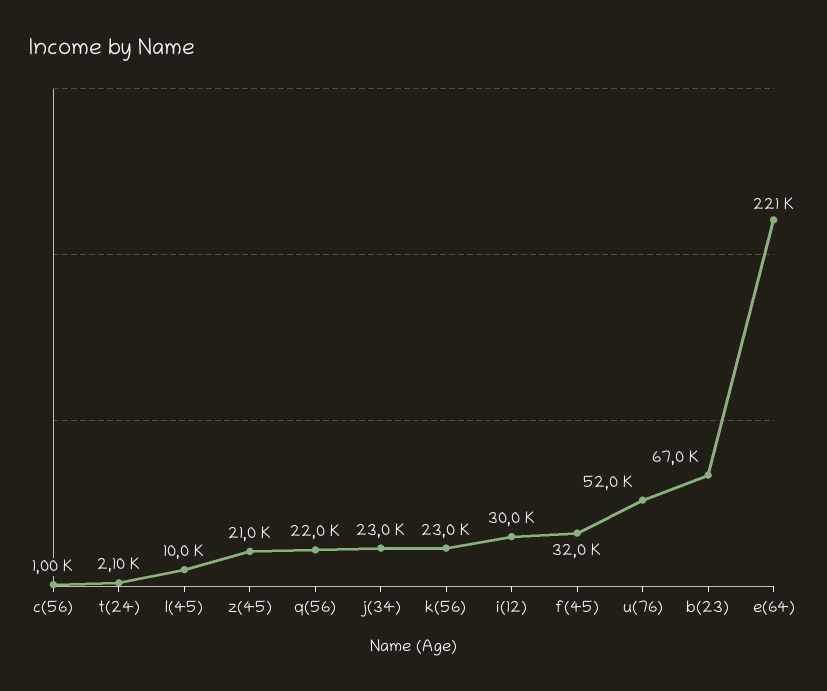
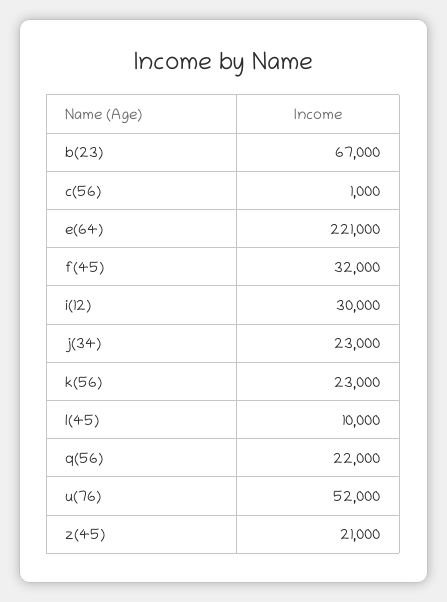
  {
    "c(56)": 1000,
-   "t(24)": 2100,
    "l(45)": 10000,
    "z(45)": 21000,
    "q(56)": 22000,
    "j(34)": 23000,
    "k(56)": 23000,
    "i(12)": 30000,
    "f(45)": 32000,
    "u(76)": 52000,
    "b(23)": 67000,
    "e(64)": 221000
  }

